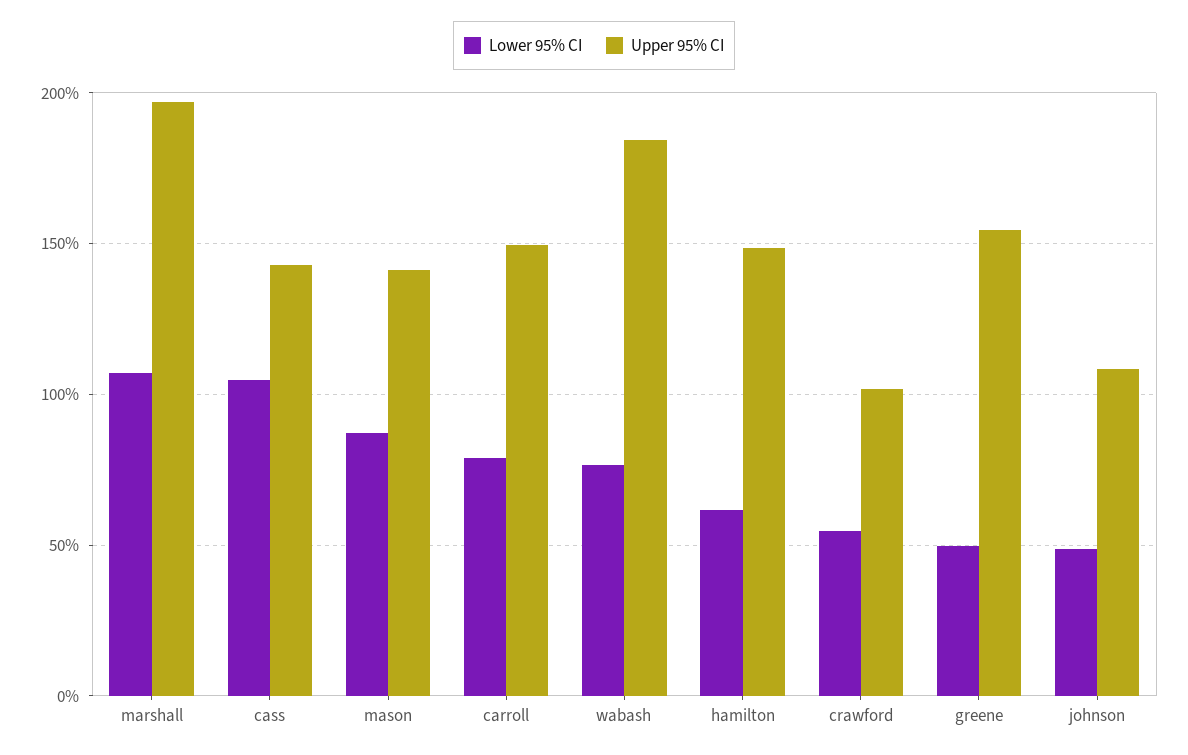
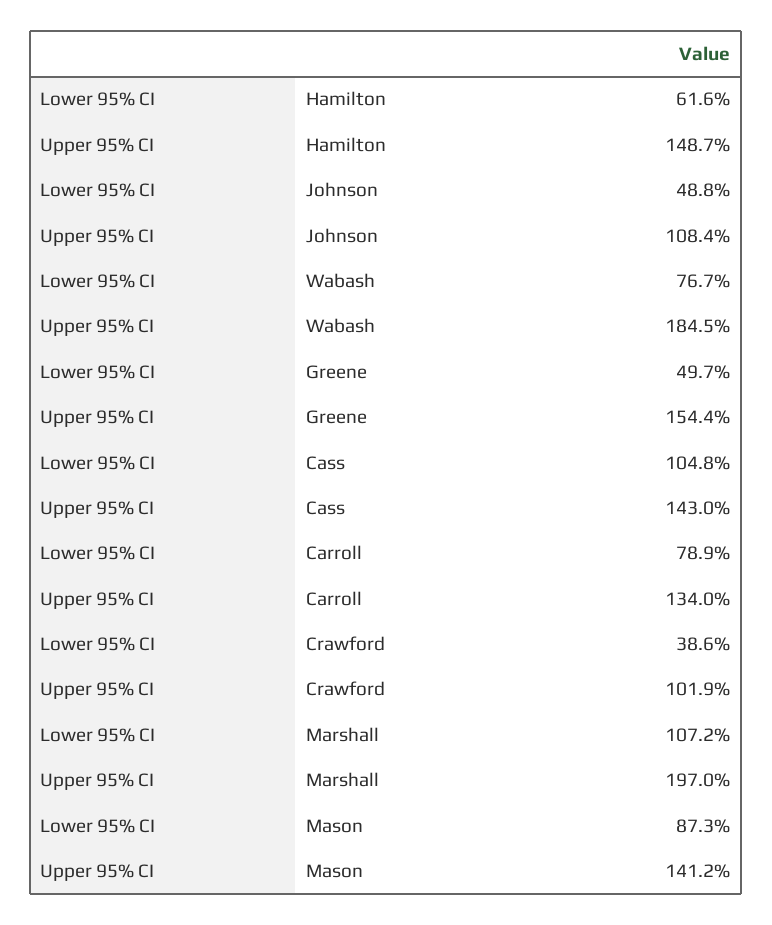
  {
    "Lower 95% CI": {
      "marshall": 107.2,
      "cass": 104.8,
      "mason": 87.3,
      "carroll": 78.9,
      "wabash": 76.7,
      "hamilton": 61.6,
-     "crawford": 55,
+     "crawford": 38.6,
      "greene": 49.7,
      "johnson": 48.8
    },
    "Upper 95% CI": {
      "marshall": 197,
      "cass": 143,
      "mason": 141.2,
-     "carroll": 150,
+     "carroll": 134,
      "wabash": 184.5,
      "hamilton": 148.7,
      "crawford": 101.9,
      "greene": 154.4,
      "johnson": 108.4
    }
  }

